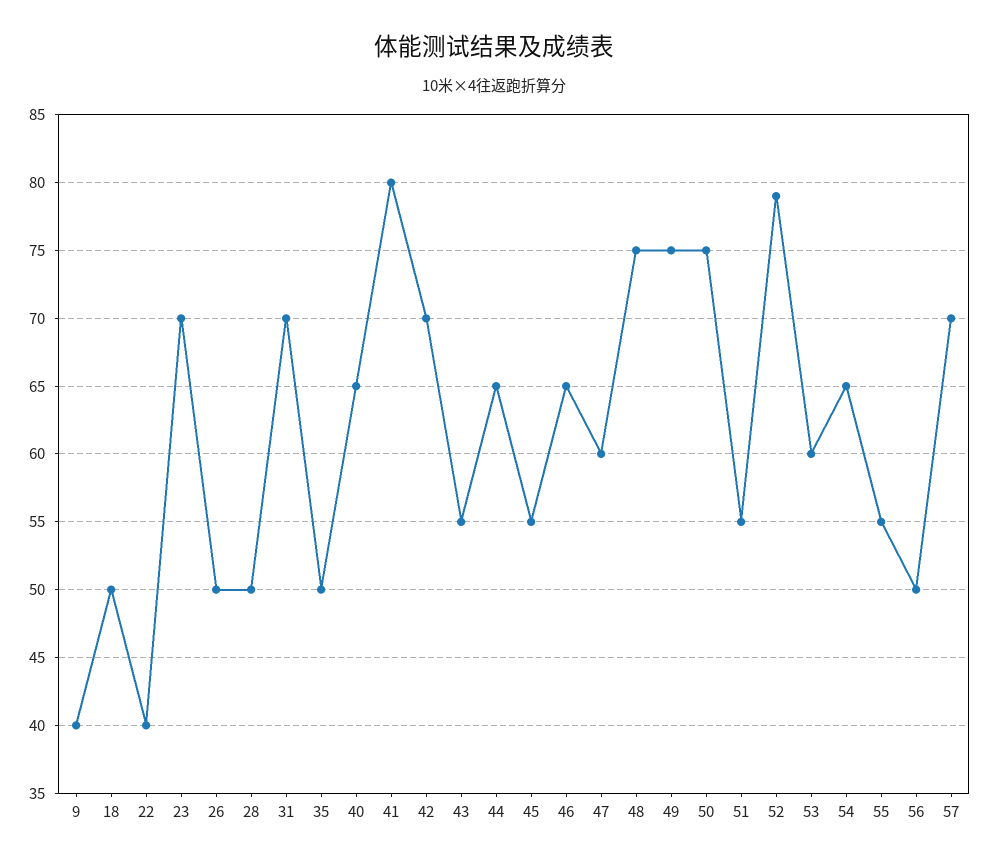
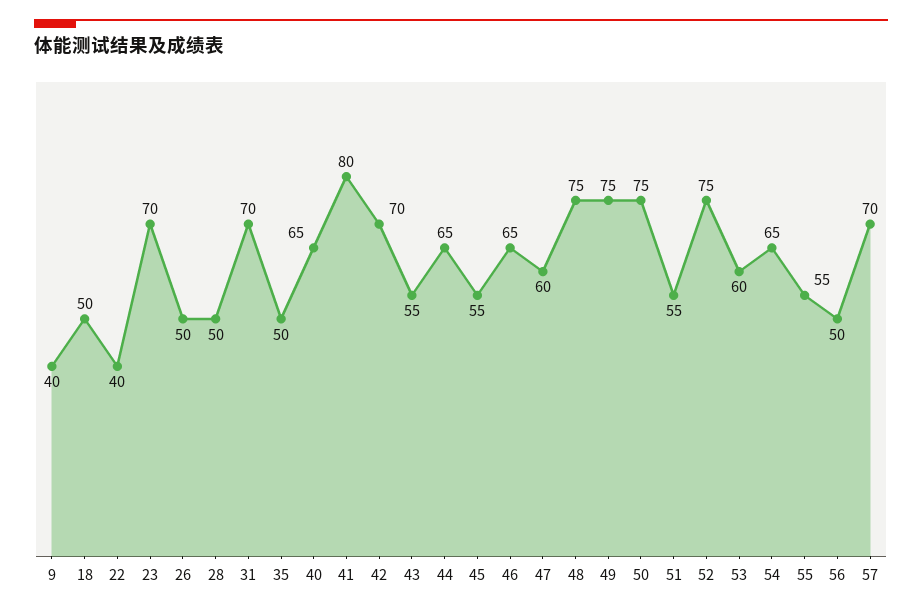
  {
    "9": 40,
    "18": 50,
    "22": 40,
    "23": 70,
    "26": 50,
    "28": 50,
    "31": 70,
    "35": 50,
    "40": 65,
    "41": 80,
    "42": 70,
    "43": 55,
    "44": 65,
    "45": 55,
    "46": 65,
    "47": 60,
    "48": 75,
    "49": 75,
    "50": 75,
    "51": 55,
-   "52": 79,
+   "52": 75,
    "53": 60,
    "54": 65,
    "55": 55,
    "56": 50,
    "57": 70
  }

